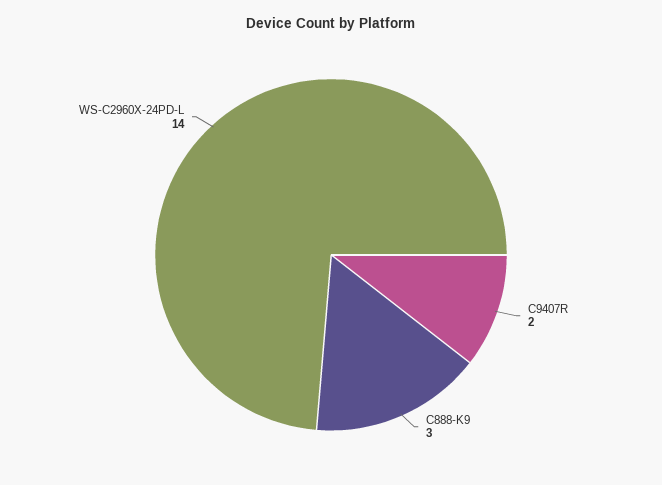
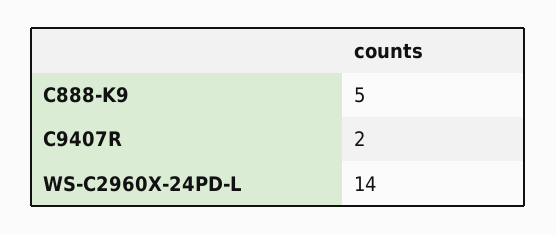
  {
    "C9407R": 2,
-   "C888-K9": 3,
+   "C888-K9": 5,
    "WS-C2960X-24PD-L": 14
  }

